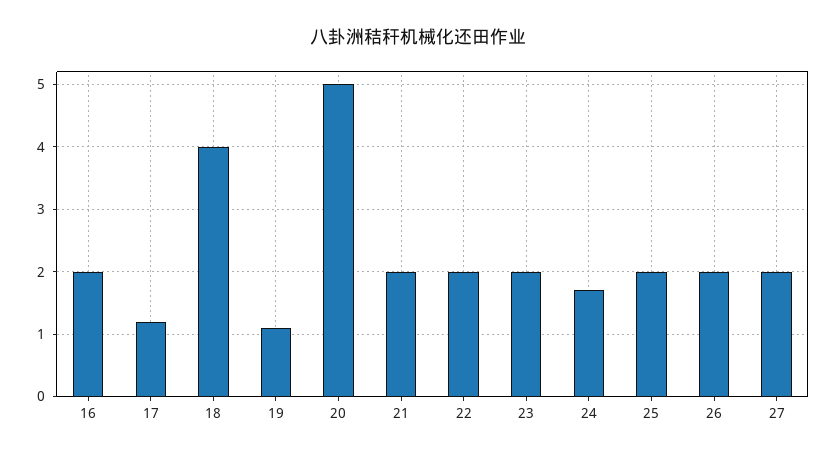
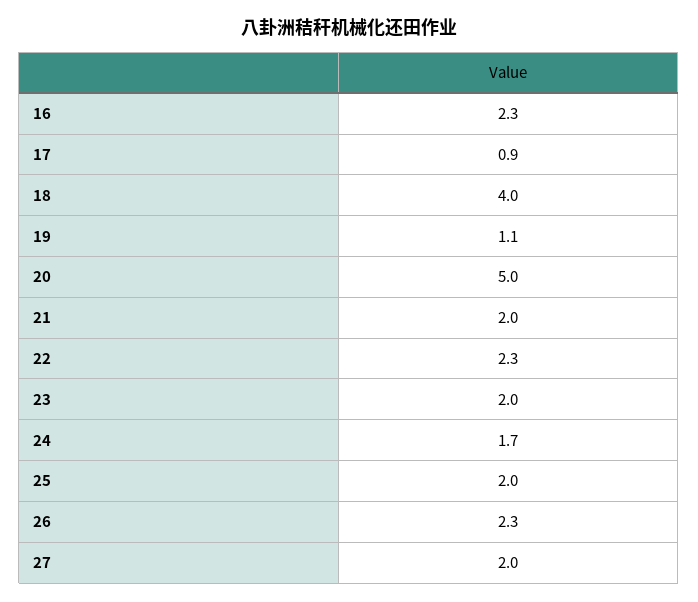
  {
-   "16": 2,
+   "16": 2.3,
-   "17": 1.2,
+   "17": 0.9,
    "18": 4,
    "19": 1.1,
    "20": 5,
    "21": 2,
-   "22": 2,
+   "22": 2.3,
    "23": 2,
    "24": 1.7,
    "25": 2,
-   "26": 2,
+   "26": 2.3,
    "27": 2
  }

